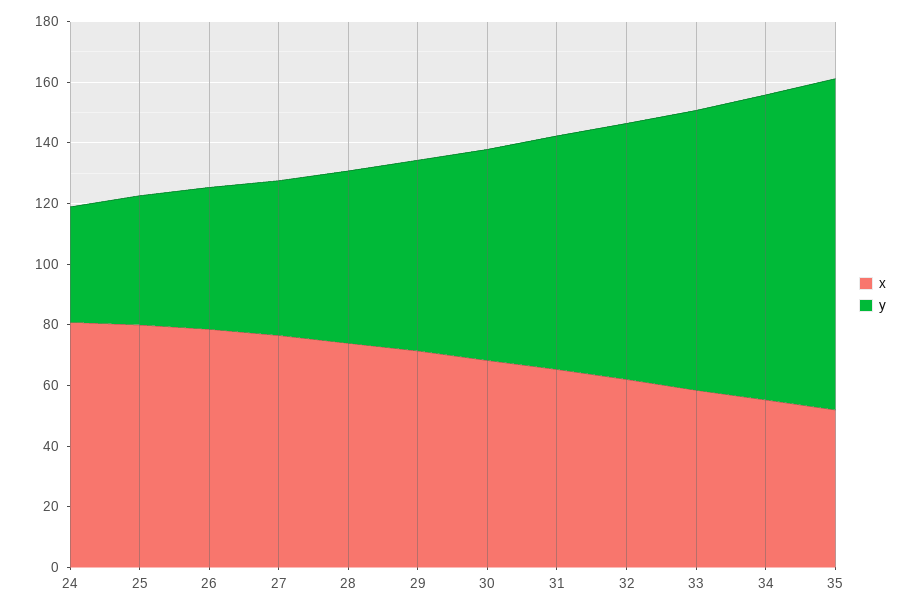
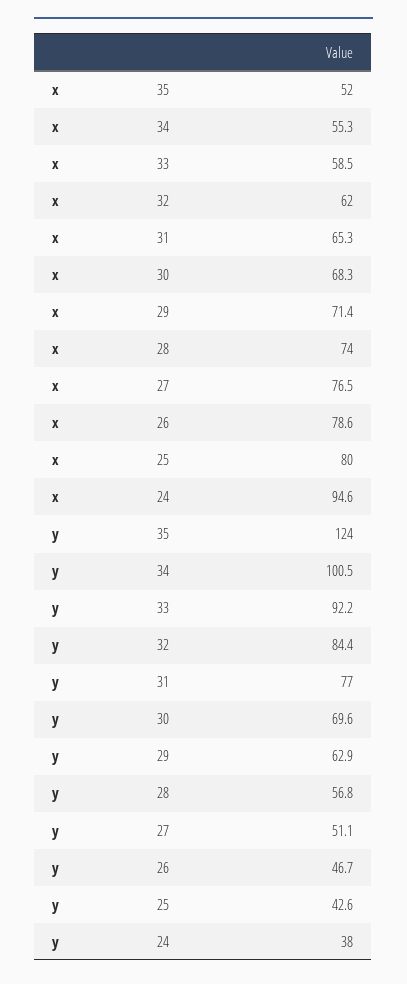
  {
    "x": {
-     "24": 80,
+     "24": 94.6,
      "25": 80,
      "26": 78.6,
      "27": 76.5,
      "28": 74,
      "29": 71.4,
      "30": 68.3,
      "31": 65.3,
      "32": 62,
      "33": 58.5,
      "34": 55.3,
      "35": 52
    },
    "y": {
      "24": 38,
      "25": 42.6,
      "26": 46.7,
      "27": 51.1,
      "28": 56.8,
      "29": 62.9,
      "30": 69.6,
      "31": 77,
      "32": 84.4,
      "33": 92.2,
      "34": 100.5,
-     "35": 110
+     "35": 124
    }
  }

